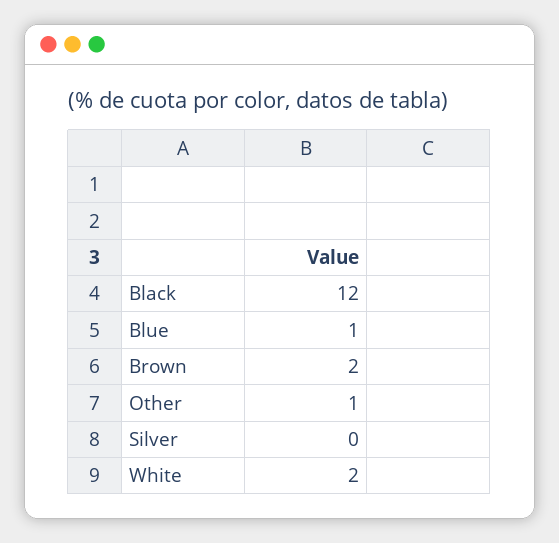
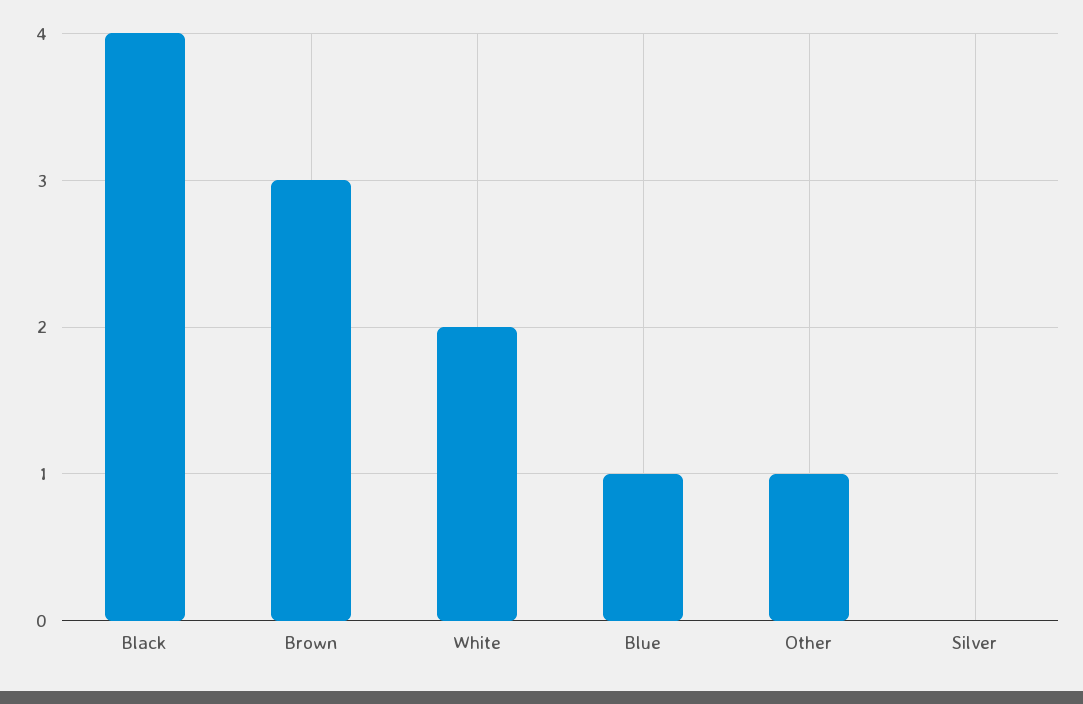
  {
-   "Black": 12,
+   "Black": 4,
    "Blue": 1,
-   "Brown": 2,
+   "Brown": 3,
    "Other": 1,
    "Silver": 0,
    "White": 2
  }

